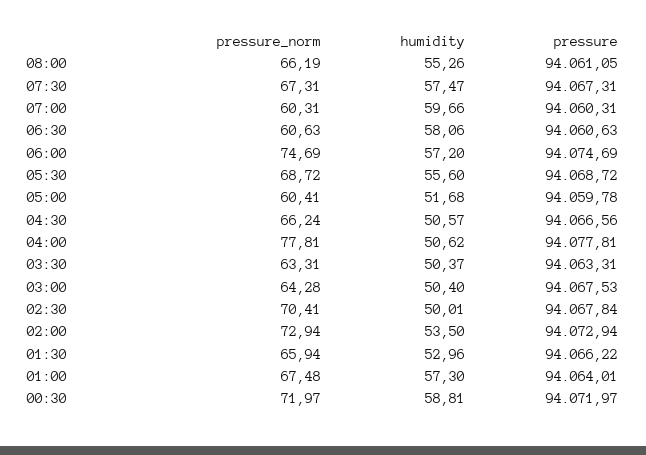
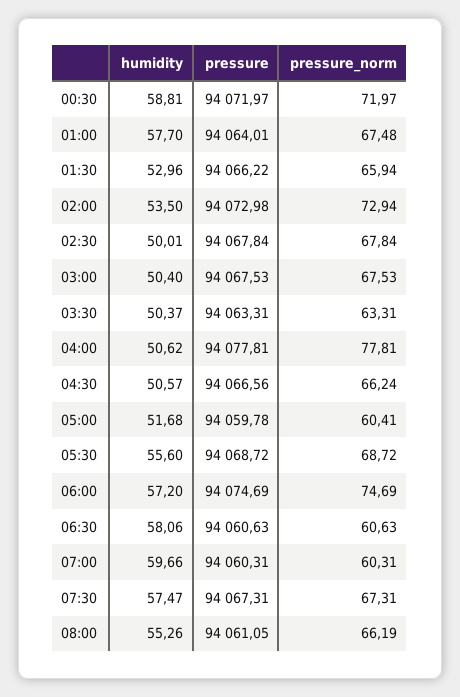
  {
    "pressure_norm": {
      "08:00": 66.19,
      "07:30": 67.31,
      "07:00": 60.31,
      "06:30": 60.63,
      "06:00": 74.69,
      "05:30": 68.72,
      "05:00": 60.41,
      "04:30": 66.24,
      "04:00": 77.81,
      "03:30": 63.31,
-     "03:00": 64.28,
+     "03:00": 67.53,
-     "02:30": 70.41,
+     "02:30": 67.84,
      "02:00": 72.94,
      "01:30": 65.94,
      "01:00": 67.48,
      "00:30": 71.97
    },
    "humidity": {
      "08:00": 55.26,
      "07:30": 57.47,
      "07:00": 59.66,
      "06:30": 58.06,
      "06:00": 57.2,
      "05:30": 55.6,
      "05:00": 51.68,
      "04:30": 50.57,
      "04:00": 50.62,
      "03:30": 50.37,
      "03:00": 50.4,
      "02:30": 50.01,
      "02:00": 53.5,
      "01:30": 52.96,
-     "01:00": 57.3,
+     "01:00": 57.7,
      "00:30": 58.81
    },
    "pressure": {
      "08:00": 94061.05,
      "07:30": 94067.31,
      "07:00": 94060.31,
      "06:30": 94060.63,
      "06:00": 94074.69,
      "05:30": 94068.72,
      "05:00": 94059.78,
      "04:30": 94066.56,
      "04:00": 94077.81,
      "03:30": 94063.31,
      "03:00": 94067.53,
      "02:30": 94067.84,
-     "02:00": 94072.94,
+     "02:00": 94072.98,
      "01:30": 94066.22,
      "01:00": 94064.01,
      "00:30": 94071.97
    }
  }

